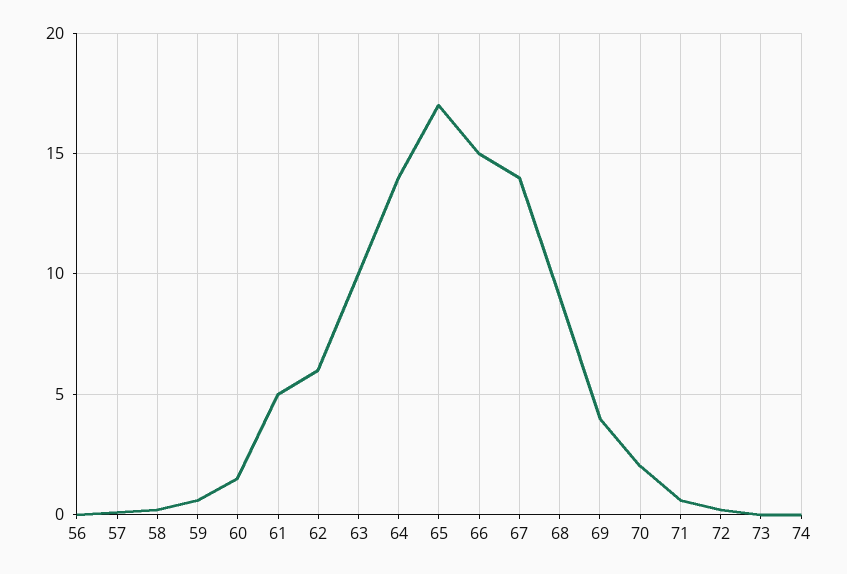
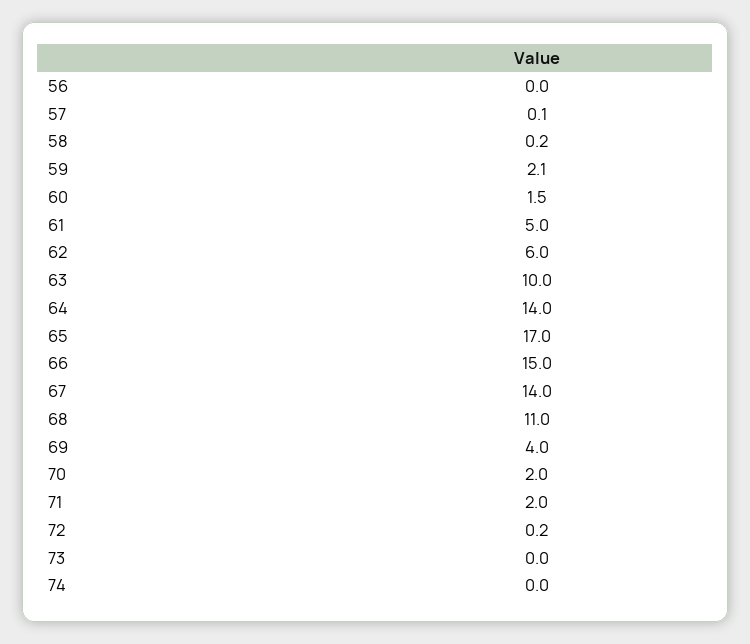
  {
    "56": 0,
    "57": 0.1,
    "58": 0.2,
-   "59": 0.5,
+   "59": 2.1,
    "60": 1.5,
    "61": 5,
    "62": 6,
    "63": 10,
    "64": 14,
    "65": 17,
    "66": 15,
    "67": 14,
-   "68": 9,
+   "68": 11,
    "69": 4,
    "70": 2,
-   "71": 0.5,
+   "71": 2,
    "72": 0.2,
    "73": 0,
    "74": 0
  }

